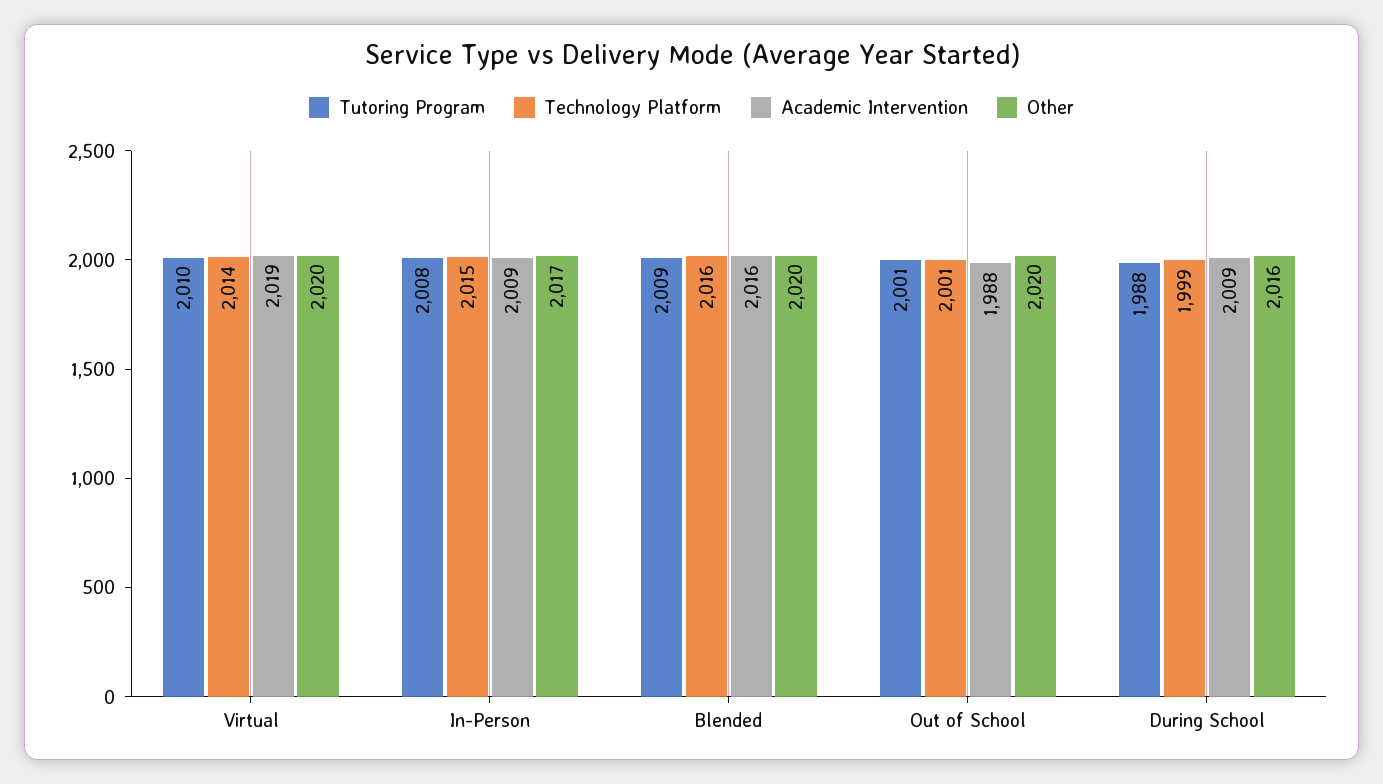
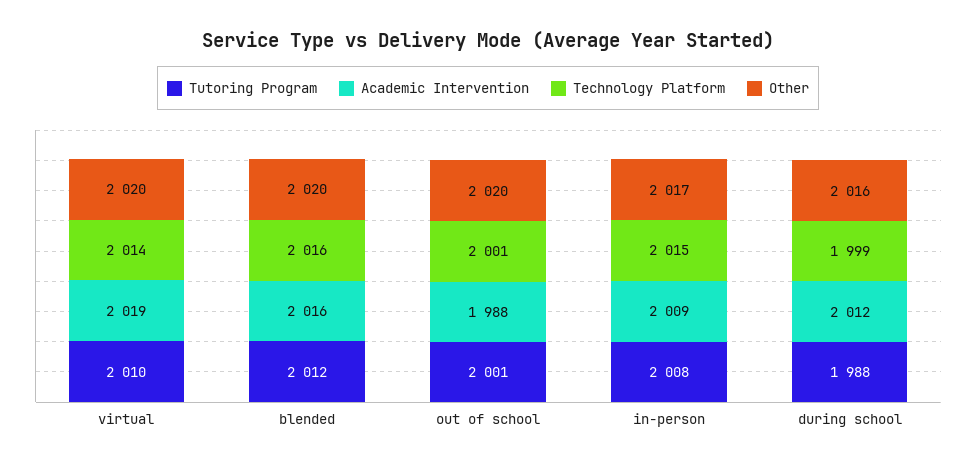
  {
    "Tutoring Program": {
      "Virtual": 2010,
      "In-Person": 2008,
-     "Blended": 2009,
+     "Blended": 2012,
      "Out of School": 2001,
      "During School": 1988
    },
    "Technology Platform": {
      "Virtual": 2014,
      "In-Person": 2015,
      "Blended": 2016,
      "Out of School": 2001,
      "During School": 1999
    },
    "Academic Intervention": {
      "Virtual": 2019,
      "In-Person": 2009,
      "Blended": 2016,
      "Out of School": 1988,
-     "During School": 2009
+     "During School": 2012
    },
    "Other": {
      "Virtual": 2020,
      "In-Person": 2017,
      "Blended": 2020,
      "Out of School": 2020,
      "During School": 2016
    }
  }

